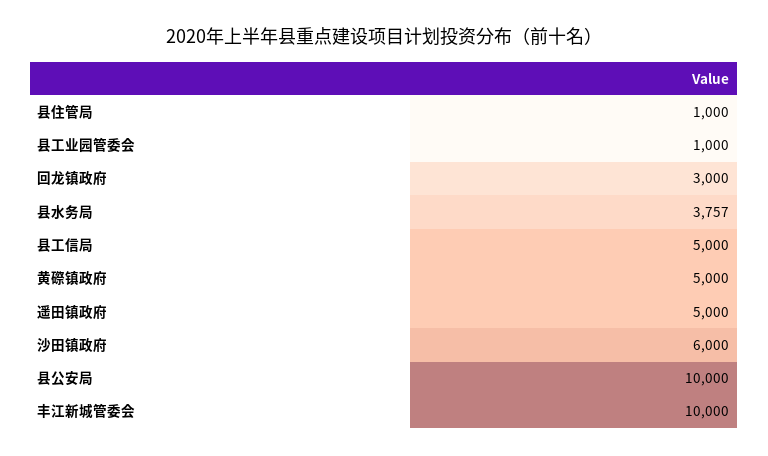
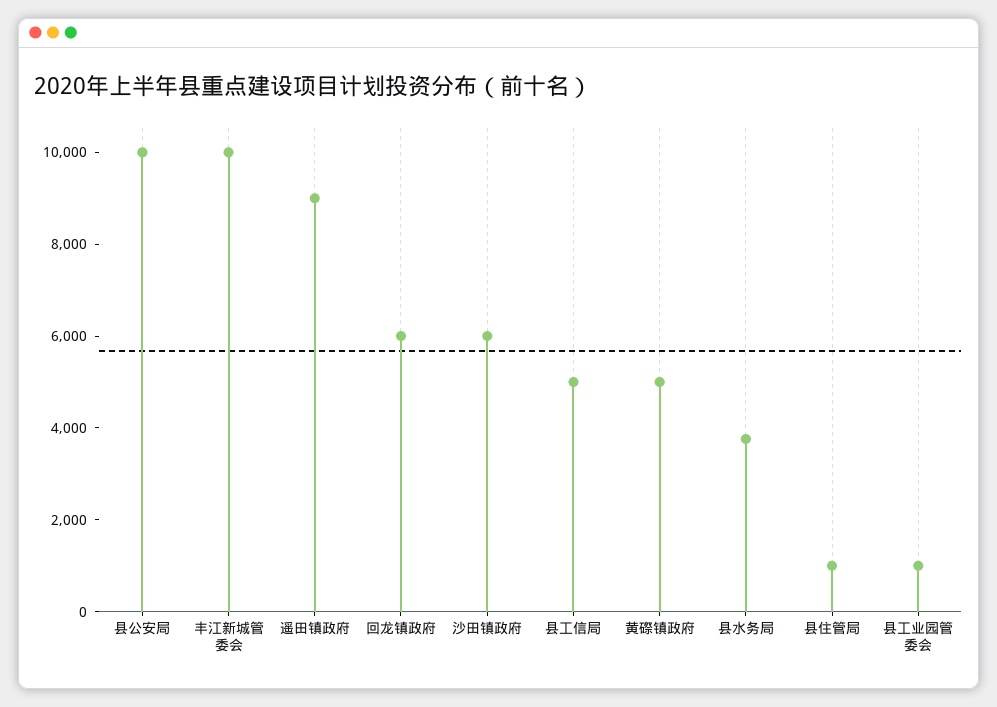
  {
    "县住管局": 1000,
    "县工业园管委会": 1000,
-   "回龙镇政府": 3000,
+   "回龙镇政府": 6000,
    "县水务局": 3757,
    "县工信局": 5000,
    "黄磜镇政府": 5000,
-   "遥田镇政府": 5000,
+   "遥田镇政府": 9000,
    "沙田镇政府": 6000,
    "县公安局": 10000,
    "丰江新城管委会": 10000
  }

